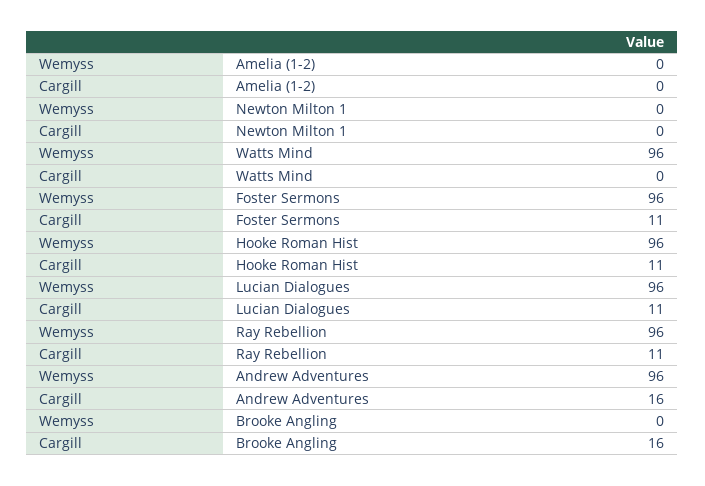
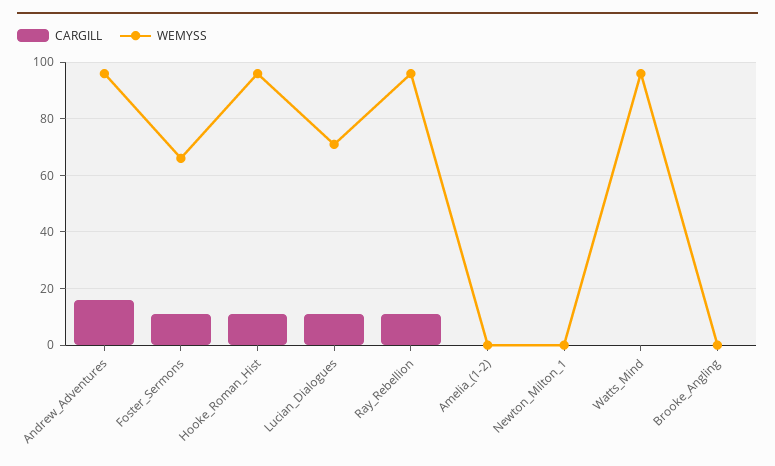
  {
    "Wemyss": {
      "Amelia (1-2)": 0,
      "Newton Milton 1": 0,
      "Watts Mind": 96,
-     "Foster Sermons": 96,
+     "Foster Sermons": 65,
      "Hooke Roman Hist": 96,
-     "Lucian Dialogues": 96,
+     "Lucian Dialogues": 70,
      "Ray Rebellion": 96,
      "Andrew Adventures": 96,
      "Brooke Angling": 0
    },
    "Cargill": {
      "Amelia (1-2)": 0,
      "Newton Milton 1": 0,
      "Watts Mind": 0,
      "Foster Sermons": 11,
      "Hooke Roman Hist": 11,
      "Lucian Dialogues": 11,
      "Ray Rebellion": 11,
      "Andrew Adventures": 16,
-     "Brooke Angling": 16
+     "Brooke Angling": 0
    }
  }

